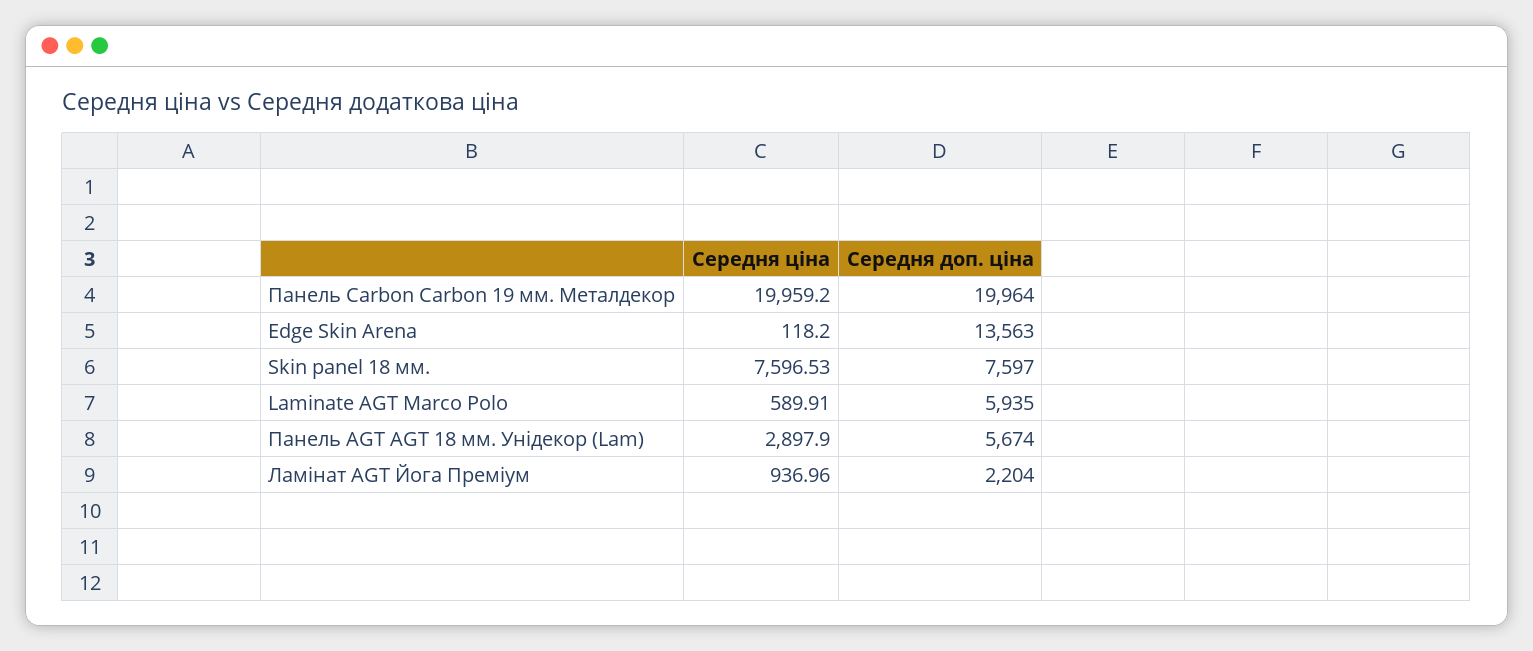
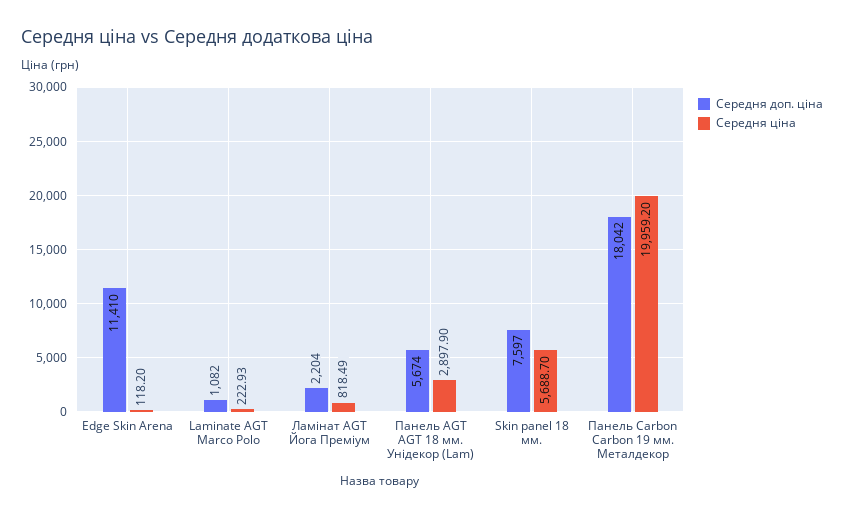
  {
    "Середня ціна": {
      "Панель Carbon Carbon 19 мм. Металдекор": 19959.2,
      "Edge Skin Arena": 118.2,
-     "Skin panel 18 мм.": 7596.53,
+     "Skin panel 18 мм.": 5688.7,
-     "Laminate AGT Marco Polo": 589.91,
+     "Laminate AGT Marco Polo": 222.93,
      "Панель AGT AGT 18 мм. Унідекор (Lam)": 2897.9,
-     "Ламінат AGT Йога Преміум": 936.96
+     "Ламінат AGT Йога Преміум": 818.49
    },
    "Середня доп. ціна": {
-     "Панель Carbon Carbon 19 мм. Металдекор": 19964,
+     "Панель Carbon Carbon 19 мм. Металдекор": 18042,
-     "Edge Skin Arena": 13563,
+     "Edge Skin Arena": 11410,
      "Skin panel 18 мм.": 7597,
-     "Laminate AGT Marco Polo": 5935,
+     "Laminate AGT Marco Polo": 1082,
      "Панель AGT AGT 18 мм. Унідекор (Lam)": 5674,
      "Ламінат AGT Йога Преміум": 2204
    }
  }

